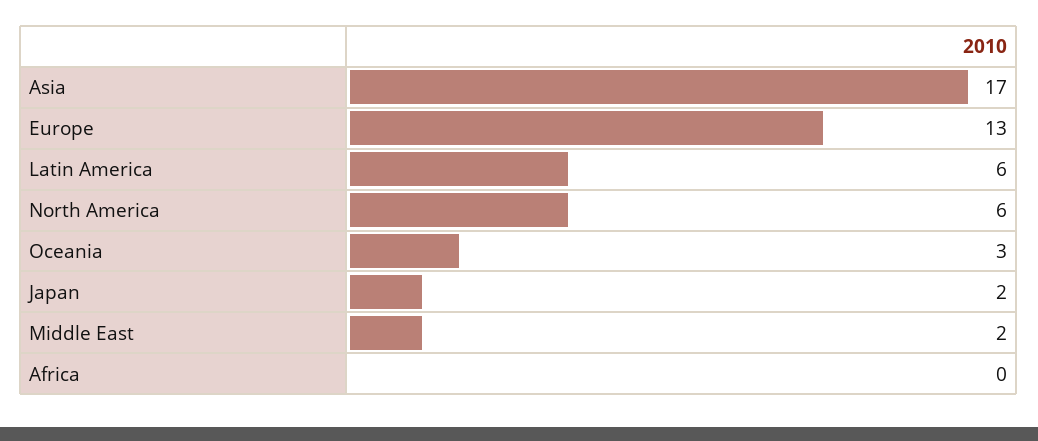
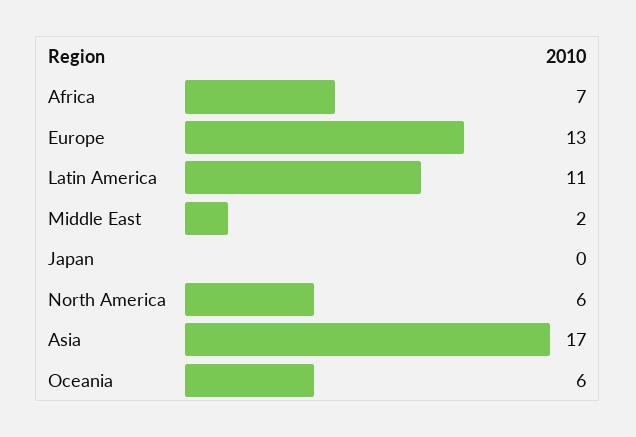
  {
    "Asia": 17,
    "Europe": 13,
-   "Latin America": 6,
+   "Latin America": 11,
    "North America": 6,
-   "Oceania": 3,
+   "Oceania": 6,
-   "Japan": 2,
+   "Japan": 0,
    "Middle East": 2,
-   "Africa": 0
+   "Africa": 7
  }

